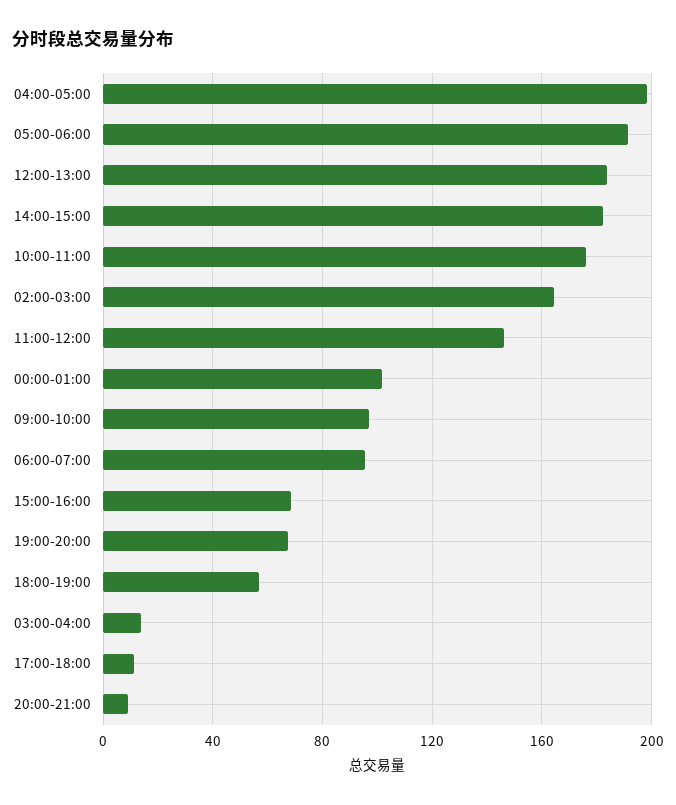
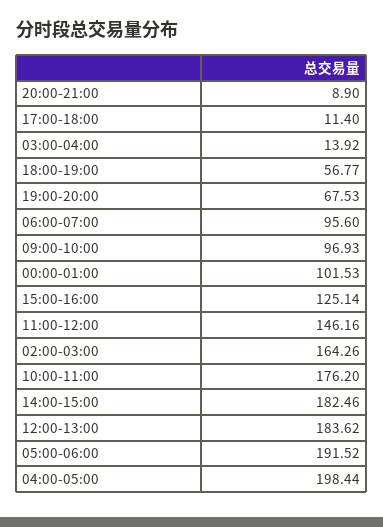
  {
    "04:00-05:00": 198.44,
    "05:00-06:00": 191.52,
    "12:00-13:00": 183.62,
    "14:00-15:00": 182.46,
    "10:00-11:00": 176.2,
    "02:00-03:00": 164.26,
    "11:00-12:00": 146.16,
    "00:00-01:00": 101.53,
    "09:00-10:00": 96.93,
    "06:00-07:00": 95.6,
-   "15:00-16:00": 70,
+   "15:00-16:00": 125.14,
    "19:00-20:00": 67.53,
    "18:00-19:00": 56.77,
    "03:00-04:00": 13.92,
    "17:00-18:00": 11.4,
    "20:00-21:00": 8.9
  }

